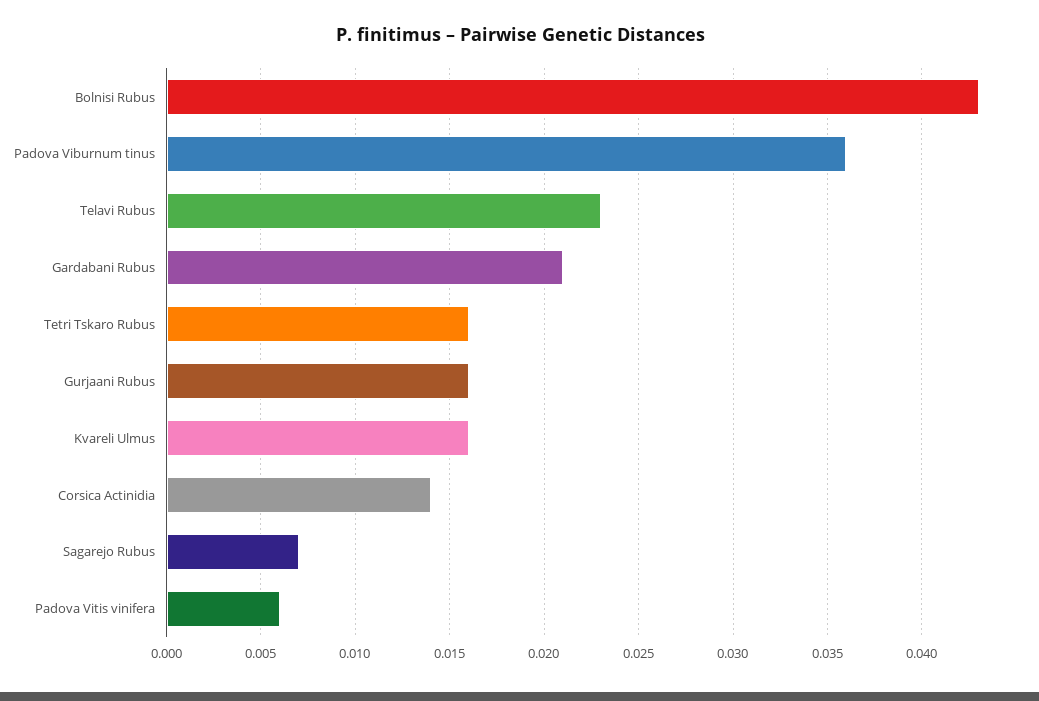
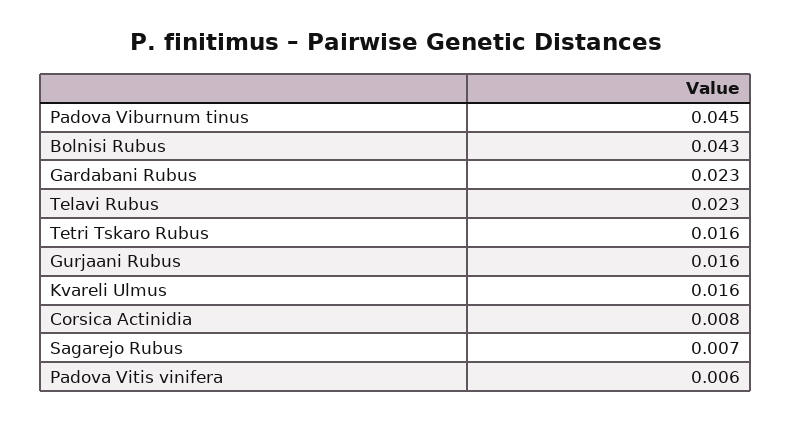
  {
    "Bolnisi Rubus": 0.043,
-   "Padova Viburnum tinus": 0.036,
+   "Padova Viburnum tinus": 0.045,
    "Telavi Rubus": 0.023,
-   "Gardabani Rubus": 0.021,
+   "Gardabani Rubus": 0.023,
    "Tetri Tskaro Rubus": 0.016,
    "Gurjaani Rubus": 0.016,
    "Kvareli Ulmus": 0.016,
-   "Corsica Actinidia": 0.014,
+   "Corsica Actinidia": 0.008,
    "Sagarejo Rubus": 0.007,
    "Padova Vitis vinifera": 0.006
  }

